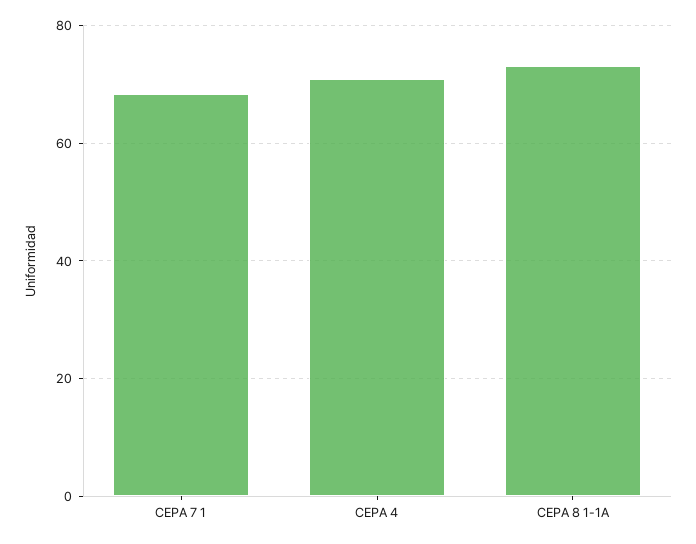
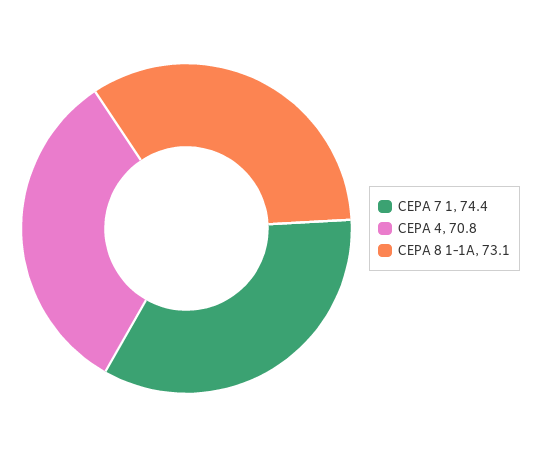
  {
-   "CEPA 7 1": 68,
+   "CEPA 7 1": 74.4,
    "CEPA 4": 70.8,
    "CEPA 8 1-1A": 73.1
  }

